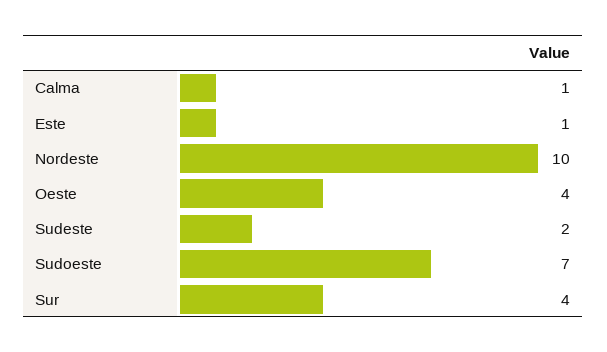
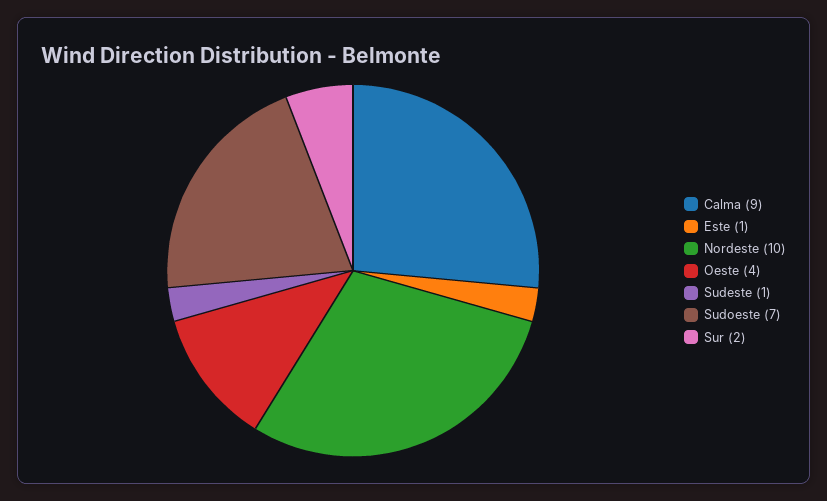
  {
-   "Calma": 1,
+   "Calma": 9,
    "Este": 1,
    "Nordeste": 10,
    "Oeste": 4,
-   "Sudeste": 2,
+   "Sudeste": 1,
    "Sudoeste": 7,
-   "Sur": 4
+   "Sur": 2
  }

